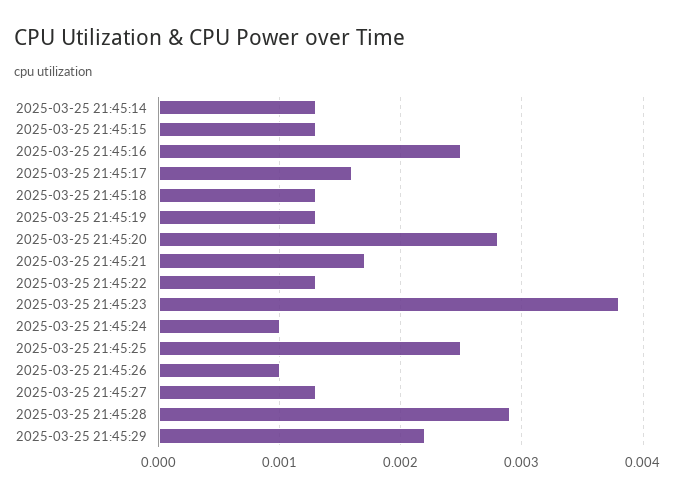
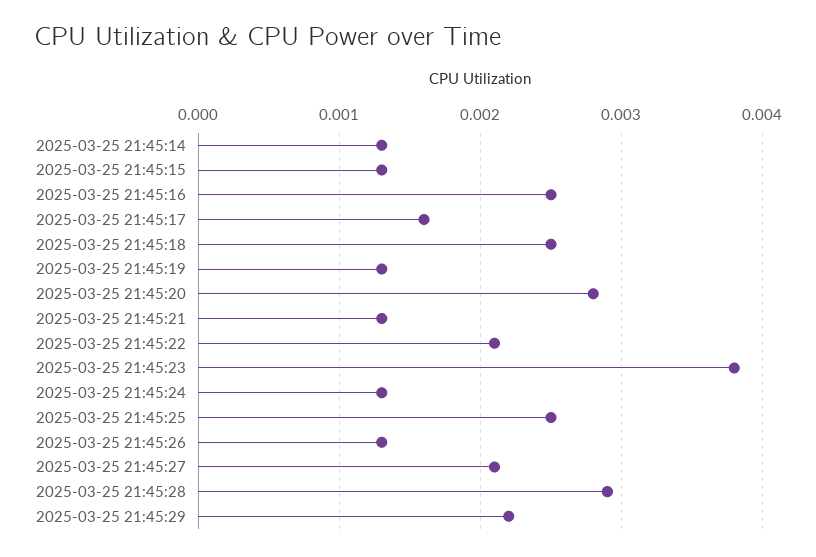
  {
    "2025-03-25 21:45:14": 0.0013,
    "2025-03-25 21:45:15": 0.0013,
    "2025-03-25 21:45:16": 0.0025,
    "2025-03-25 21:45:17": 0.0016,
-   "2025-03-25 21:45:18": 0.0013,
+   "2025-03-25 21:45:18": 0.0025,
    "2025-03-25 21:45:19": 0.0013,
    "2025-03-25 21:45:20": 0.0028,
-   "2025-03-25 21:45:21": 0.0017,
+   "2025-03-25 21:45:21": 0.0013,
-   "2025-03-25 21:45:22": 0.0013,
+   "2025-03-25 21:45:22": 0.0021,
    "2025-03-25 21:45:23": 0.0038,
-   "2025-03-25 21:45:24": 0.001,
+   "2025-03-25 21:45:24": 0.0013,
    "2025-03-25 21:45:25": 0.0025,
-   "2025-03-25 21:45:26": 0.001,
+   "2025-03-25 21:45:26": 0.0013,
-   "2025-03-25 21:45:27": 0.0013,
+   "2025-03-25 21:45:27": 0.0021,
    "2025-03-25 21:45:28": 0.0029,
    "2025-03-25 21:45:29": 0.0022
  }

